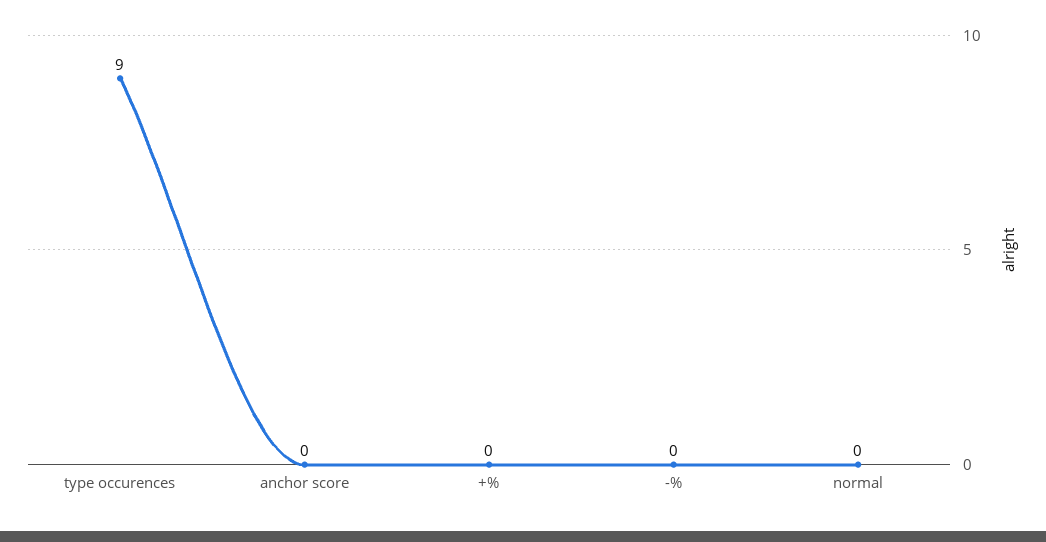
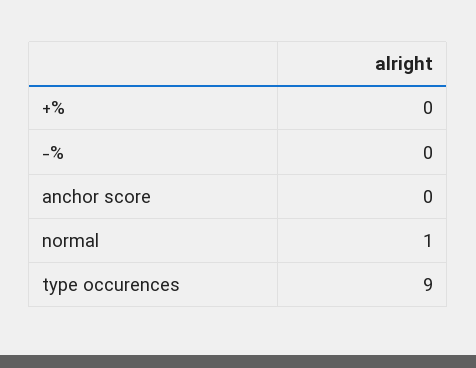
  {
    "type occurences": 9,
    "anchor score": 0,
    "+%": 0,
    "-%": 0,
-   "normal": 0
+   "normal": 1
  }

